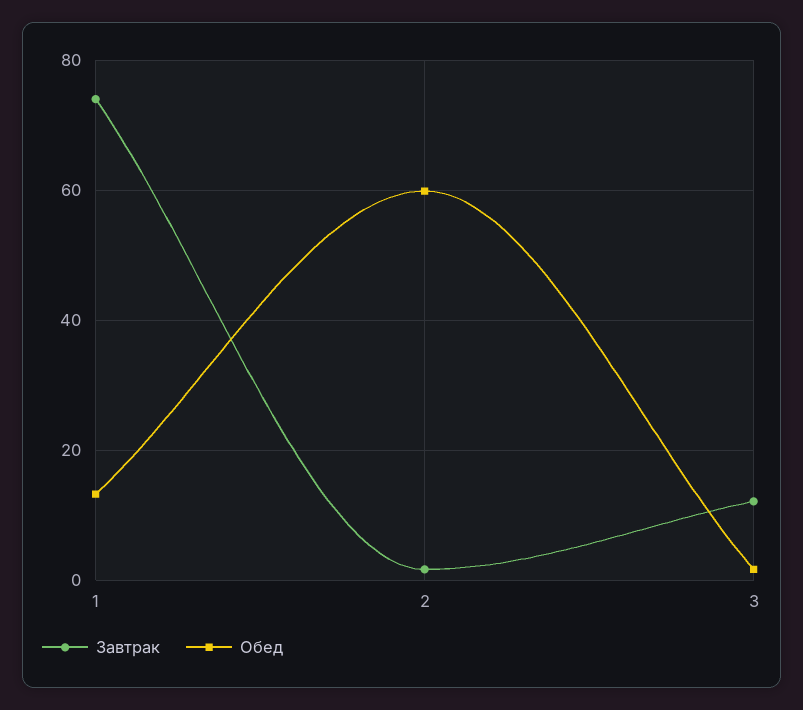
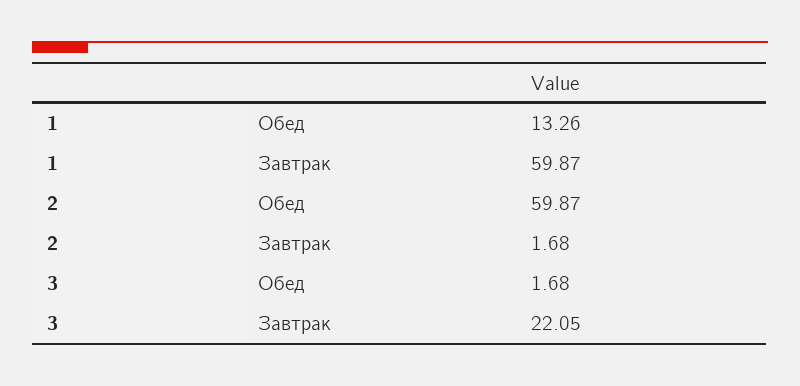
  {
    "Завтрак": {
-     "1": 74,
+     "1": 59.87,
      "2": 1.68,
-     "3": 12
+     "3": 22.05
    },
    "Обед": {
      "1": 13.26,
      "2": 59.87,
      "3": 1.68
    }
  }

